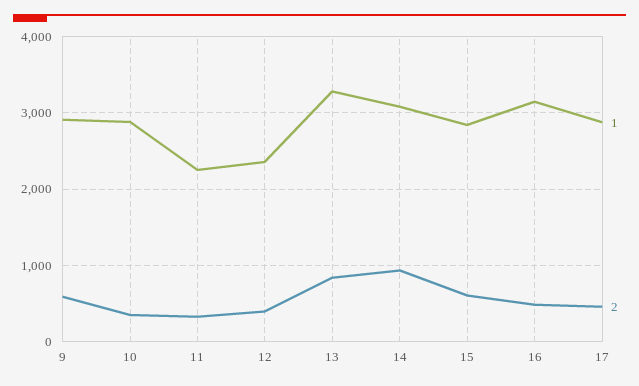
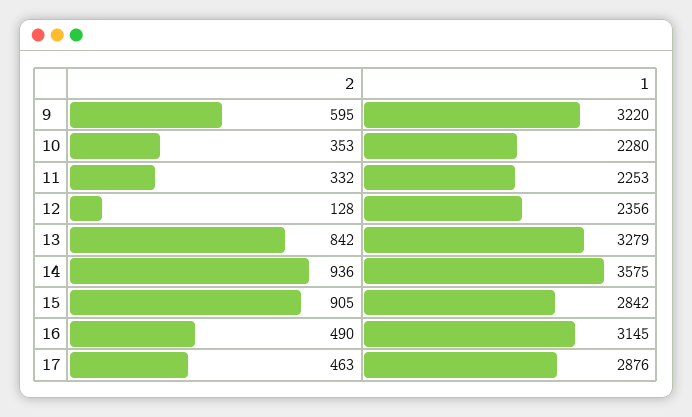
  {
    "1": {
-     "9": 2900,
+     "9": 3220,
-     "10": 2900,
+     "10": 2280,
      "11": 2253,
      "12": 2356,
      "13": 3279,
-     "14": 3100,
+     "14": 3575,
      "15": 2842,
      "16": 3145,
      "17": 2876
    },
    "2": {
      "9": 595,
      "10": 353,
      "11": 332,
-     "12": 400,
+     "12": 128,
      "13": 842,
      "14": 936,
-     "15": 600,
+     "15": 905,
      "16": 490,
      "17": 463
    }
  }

